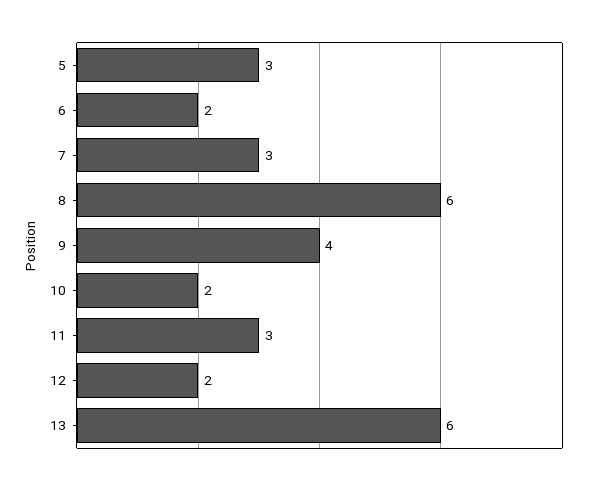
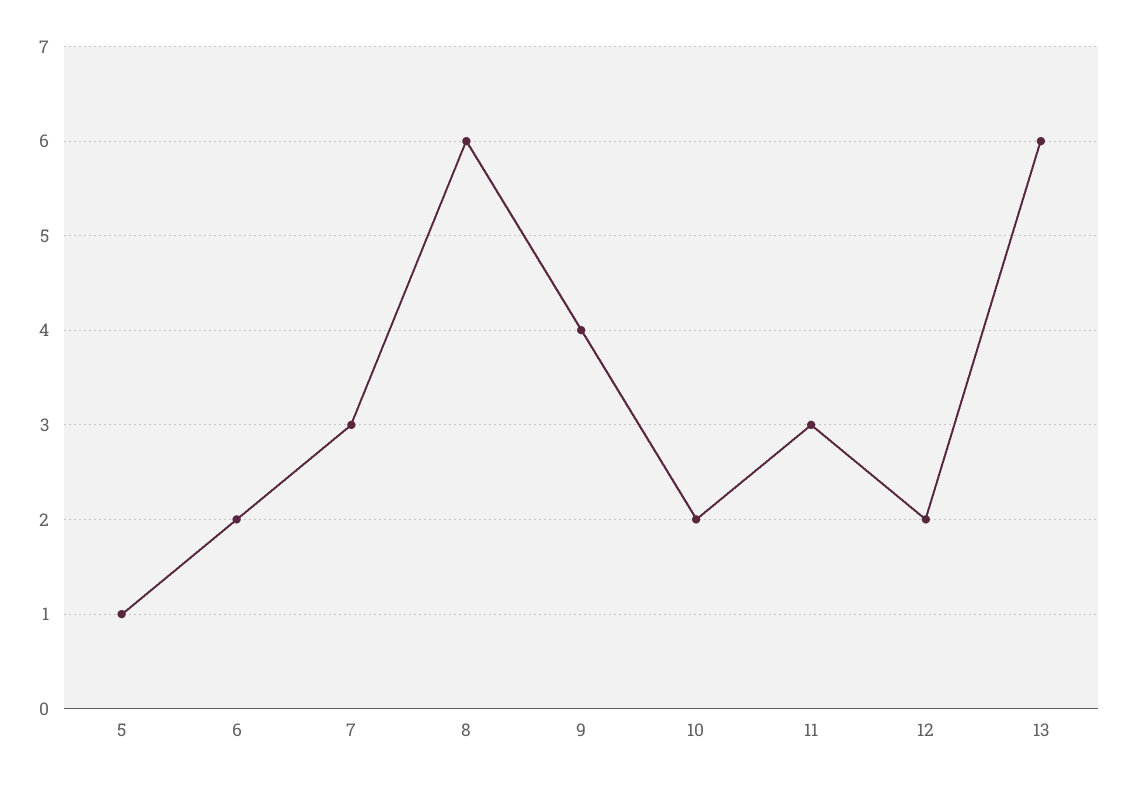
  {
-   "5": 3,
+   "5": 1,
    "6": 2,
    "7": 3,
    "8": 6,
    "9": 4,
    "10": 2,
    "11": 3,
    "12": 2,
    "13": 6
  }

